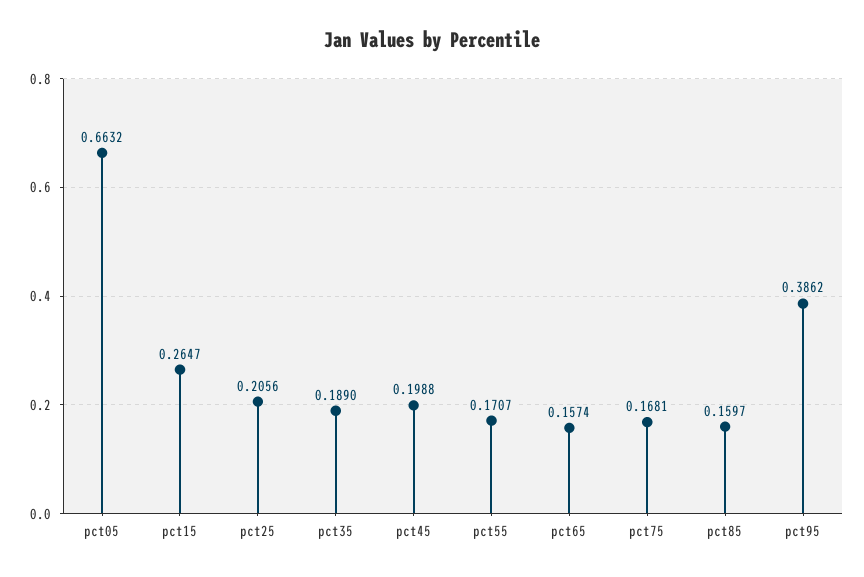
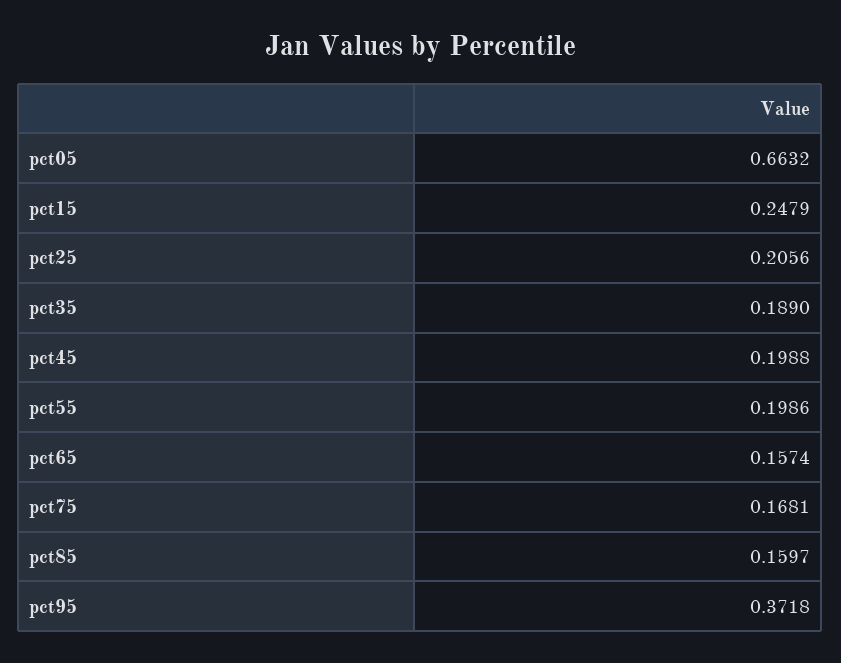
  {
    "pct05": 0.6632,
-   "pct15": 0.2647,
+   "pct15": 0.2479,
    "pct25": 0.2056,
    "pct35": 0.189,
    "pct45": 0.1988,
-   "pct55": 0.1707,
+   "pct55": 0.1986,
    "pct65": 0.1574,
    "pct75": 0.1681,
    "pct85": 0.1597,
-   "pct95": 0.3862
+   "pct95": 0.3718
  }

